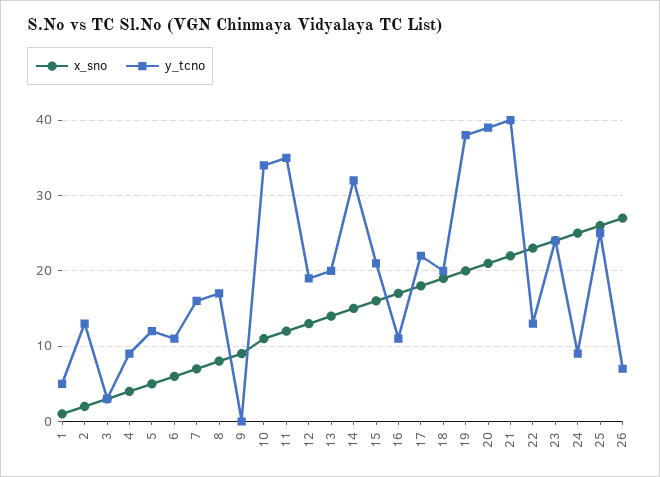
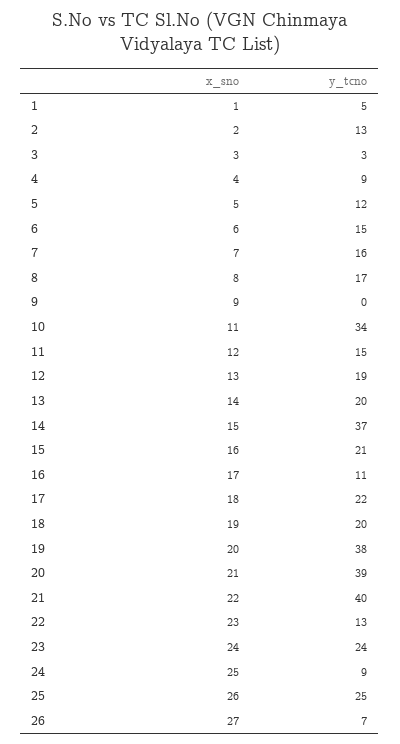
  {
    "x_sno": {
      "1": 1,
      "2": 2,
      "3": 3,
      "4": 4,
      "5": 5,
      "6": 6,
      "7": 7,
      "8": 8,
      "9": 9,
      "10": 11,
      "11": 12,
      "12": 13,
      "13": 14,
      "14": 15,
      "15": 16,
      "16": 17,
      "17": 18,
      "18": 19,
      "19": 20,
      "20": 21,
      "21": 22,
      "22": 23,
      "23": 24,
      "24": 25,
      "25": 26,
      "26": 27
    },
    "y_tcno": {
      "1": 5,
      "2": 13,
      "3": 3,
      "4": 9,
      "5": 12,
-     "6": 11,
+     "6": 15,
      "7": 16,
      "8": 17,
      "9": 0,
      "10": 34,
-     "11": 35,
+     "11": 15,
      "12": 19,
      "13": 20,
-     "14": 32,
+     "14": 37,
      "15": 21,
      "16": 11,
      "17": 22,
      "18": 20,
      "19": 38,
      "20": 39,
      "21": 40,
      "22": 13,
      "23": 24,
      "24": 9,
      "25": 25,
      "26": 7
    }
  }

